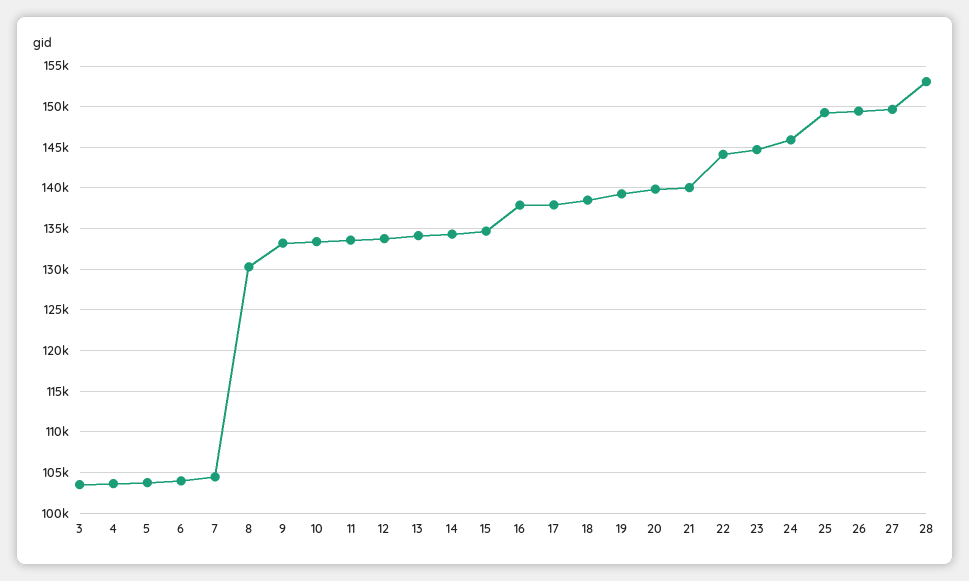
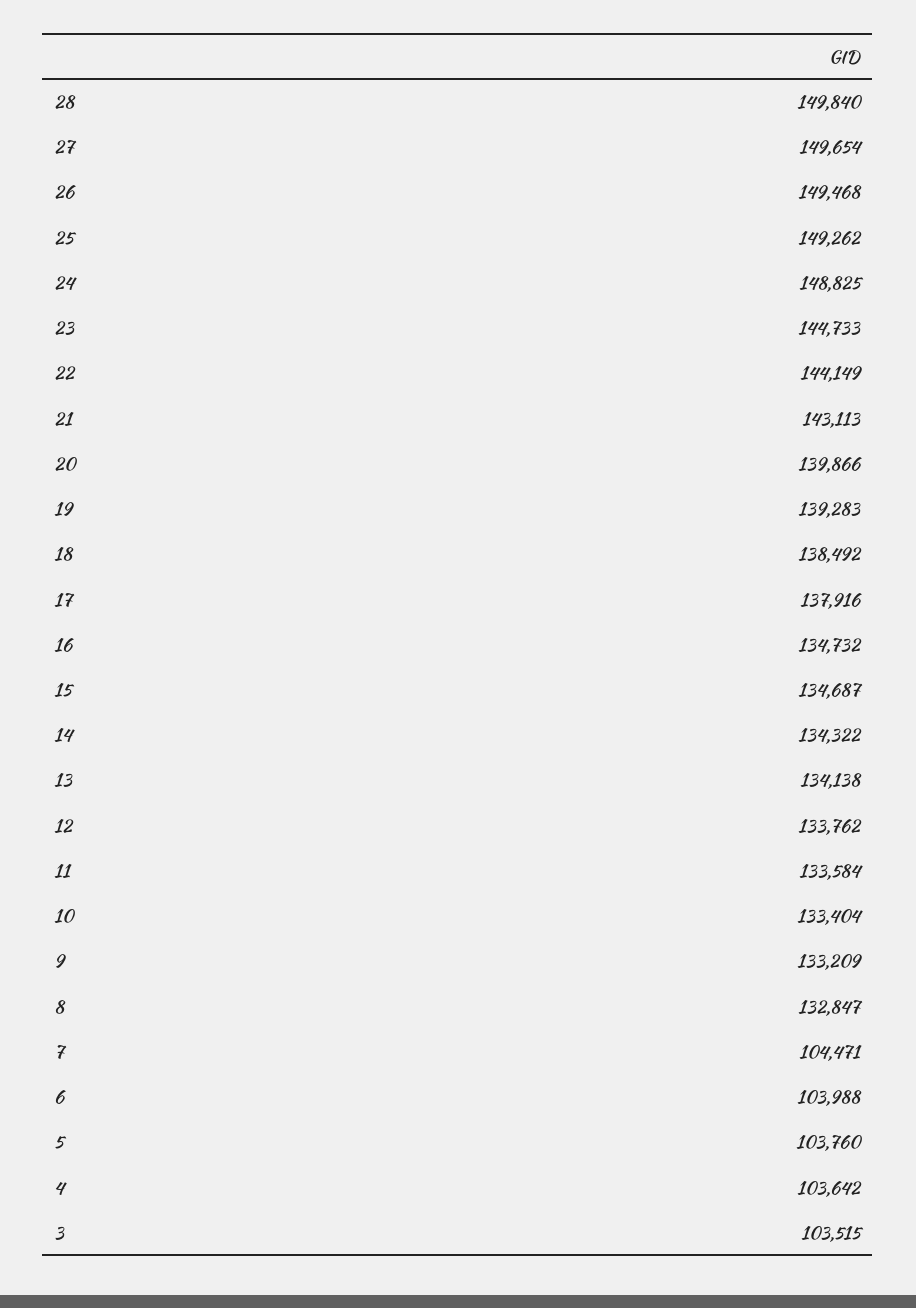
  {
    "3": 103515,
    "4": 103642,
    "5": 103760,
    "6": 103988,
    "7": 104471,
-   "8": 130000,
+   "8": 132847,
    "9": 133209,
    "10": 133404,
    "11": 133584,
    "12": 133762,
    "13": 134138,
    "14": 134322,
    "15": 134687,
-   "16": 138000,
+   "16": 134732,
    "17": 137916,
    "18": 138492,
    "19": 139283,
    "20": 139866,
-   "21": 140000,
+   "21": 143113,
    "22": 144149,
    "23": 144733,
-   "24": 146000,
+   "24": 148825,
    "25": 149262,
    "26": 149468,
    "27": 149654,
-   "28": 153000
+   "28": 149840
  }

